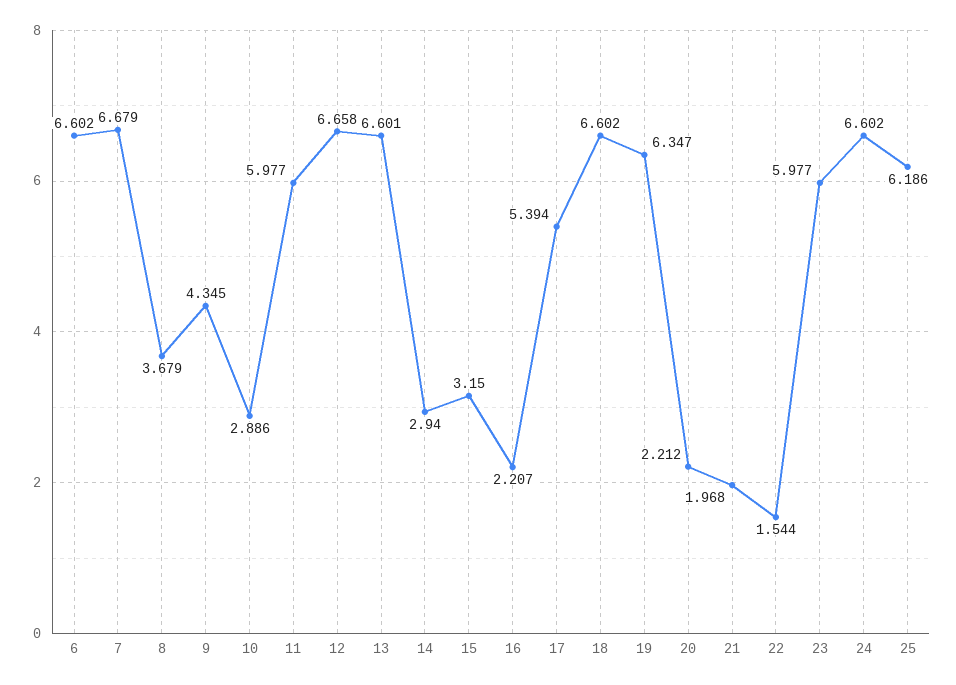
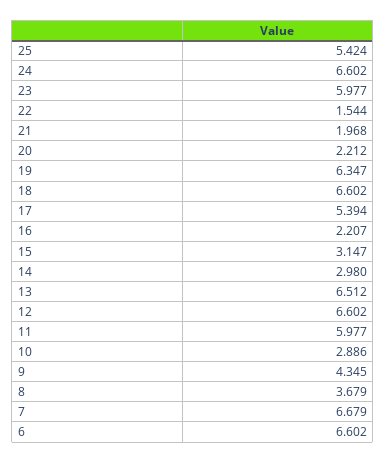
  {
    "6": 6.602,
    "7": 6.679,
    "8": 3.679,
    "9": 4.345,
    "10": 2.886,
    "11": 5.977,
-   "12": 6.658,
+   "12": 6.602,
-   "13": 6.601,
+   "13": 6.512,
-   "14": 2.94,
+   "14": 2.98,
-   "15": 3.15,
+   "15": 3.147,
    "16": 2.207,
    "17": 5.394,
    "18": 6.602,
    "19": 6.347,
    "20": 2.212,
    "21": 1.968,
    "22": 1.544,
    "23": 5.977,
    "24": 6.602,
-   "25": 6.186
+   "25": 5.424
  }

